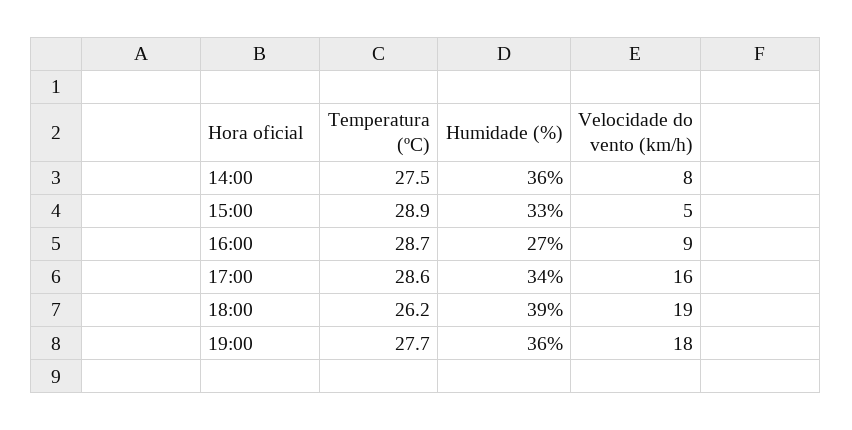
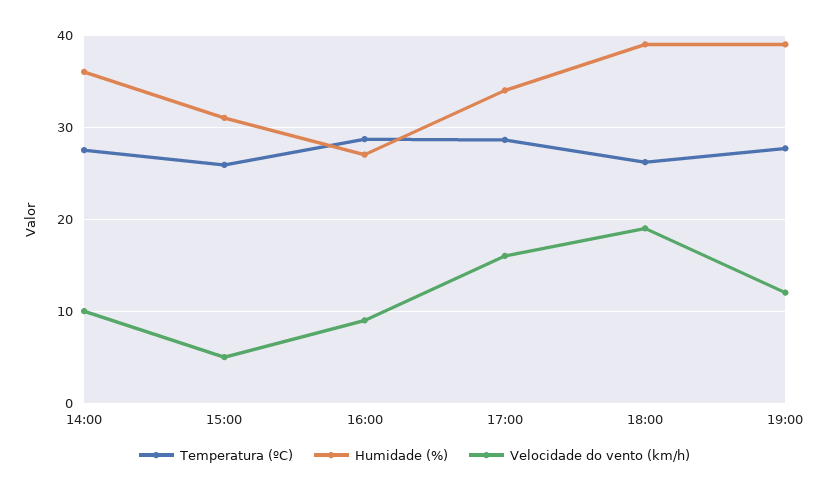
  {
    "Temperatura (ºC)": {
      "14:00": 27.5,
-     "15:00": 28.9,
+     "15:00": 26,
      "16:00": 28.7,
      "17:00": 28.6,
      "18:00": 26.2,
      "19:00": 27.7
    },
    "Humidade (%)": {
      "14:00": 36,
-     "15:00": 33,
+     "15:00": 31,
      "16:00": 27,
      "17:00": 34,
      "18:00": 39,
-     "19:00": 36
+     "19:00": 39
    },
    "Velocidade do vento (km/h)": {
-     "14:00": 8,
+     "14:00": 10,
      "15:00": 5,
      "16:00": 9,
      "17:00": 16,
      "18:00": 19,
-     "19:00": 18
+     "19:00": 12
    }
  }

